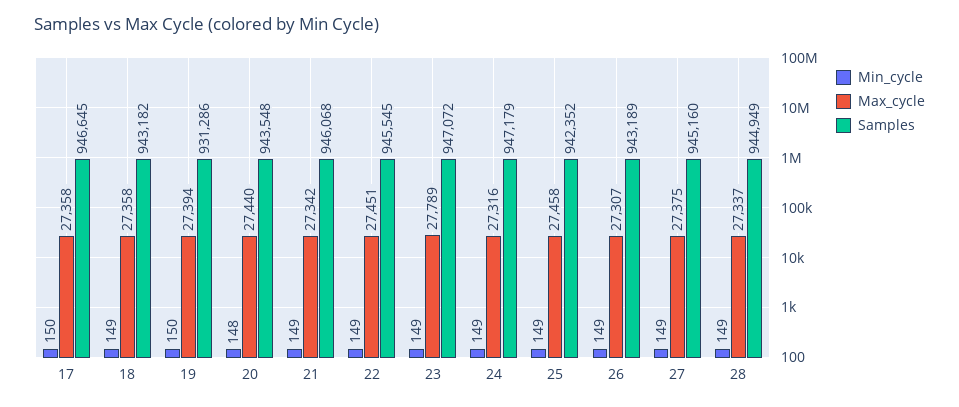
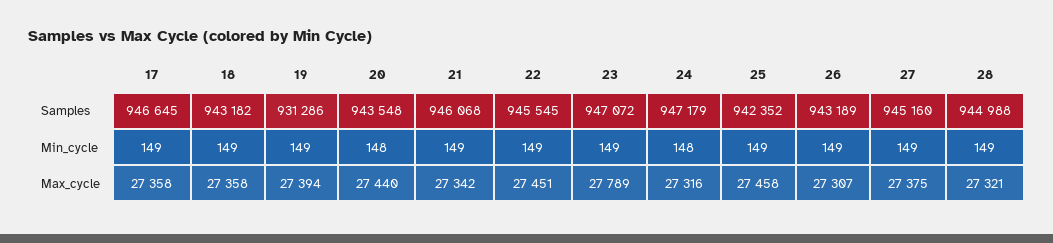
  {
    "Min_cycle": {
-     "17": 150,
+     "17": 149,
      "18": 149,
-     "19": 150,
+     "19": 149,
      "20": 148,
      "21": 149,
      "22": 149,
      "23": 149,
-     "24": 149,
+     "24": 148,
      "25": 149,
      "26": 149,
      "27": 149,
      "28": 149
    },
    "Max_cycle": {
      "17": 27358,
      "18": 27358,
      "19": 27394,
      "20": 27440,
      "21": 27342,
      "22": 27451,
      "23": 27789,
      "24": 27316,
      "25": 27458,
      "26": 27307,
      "27": 27375,
-     "28": 27337
+     "28": 27321
    },
    "Samples": {
      "17": 946645,
      "18": 943182,
      "19": 931286,
      "20": 943548,
      "21": 946068,
      "22": 945545,
      "23": 947072,
      "24": 947179,
      "25": 942352,
      "26": 943189,
      "27": 945160,
-     "28": 944949
+     "28": 944988
    }
  }

